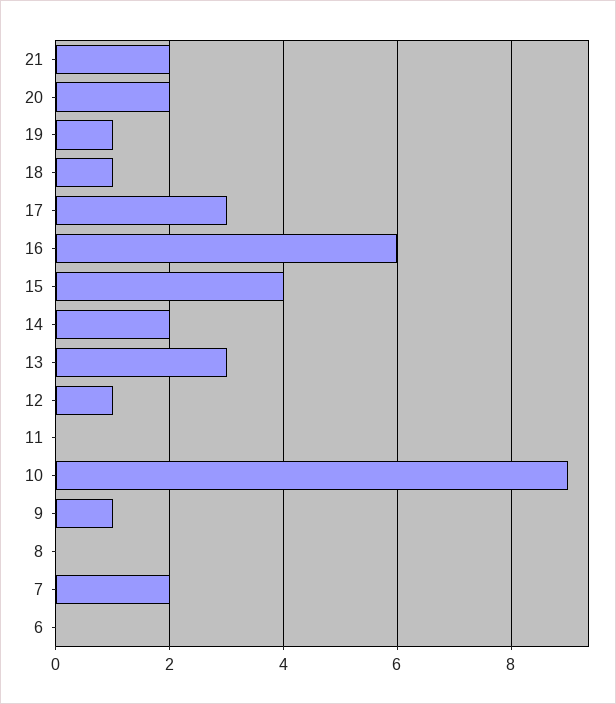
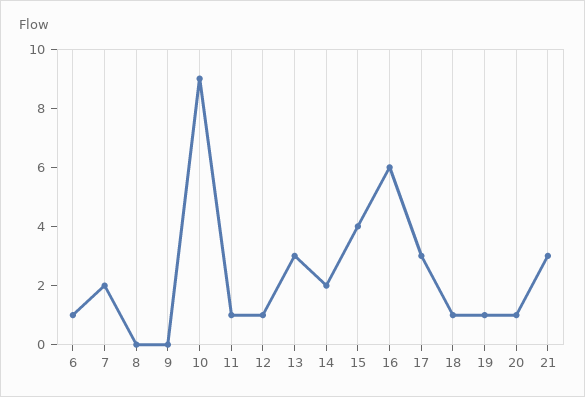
  {
-   "21": 2,
+   "21": 3,
-   "20": 2,
+   "20": 1,
    "19": 1,
    "18": 1,
    "17": 3,
    "16": 6,
    "15": 4,
    "14": 2,
    "13": 3,
    "12": 1,
-   "11": 0,
+   "11": 1,
    "10": 9,
-   "9": 1,
+   "9": 0,
    "8": 0,
    "7": 2,
-   "6": 0
+   "6": 1
  }

